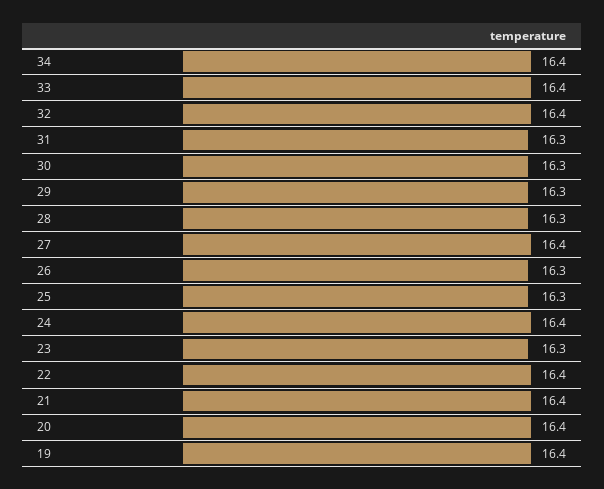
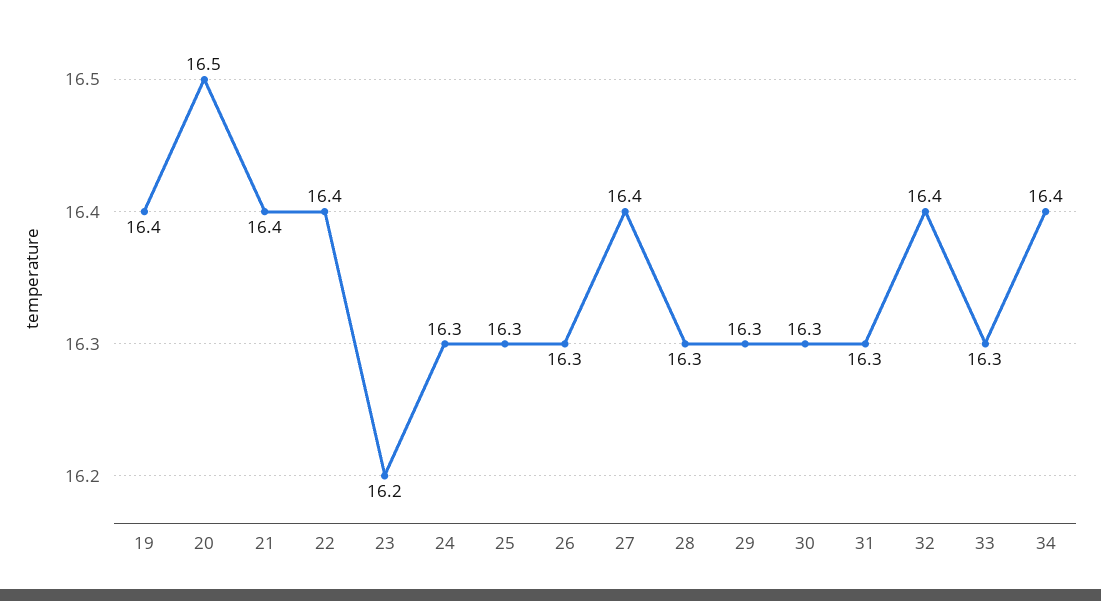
  {
    "34": 16.4,
-   "33": 16.4,
+   "33": 16.3,
    "32": 16.4,
    "31": 16.3,
    "30": 16.3,
    "29": 16.3,
    "28": 16.3,
    "27": 16.4,
    "26": 16.3,
    "25": 16.3,
-   "24": 16.4,
+   "24": 16.3,
-   "23": 16.3,
+   "23": 16.2,
    "22": 16.4,
    "21": 16.4,
-   "20": 16.4,
+   "20": 16.5,
    "19": 16.4
  }

